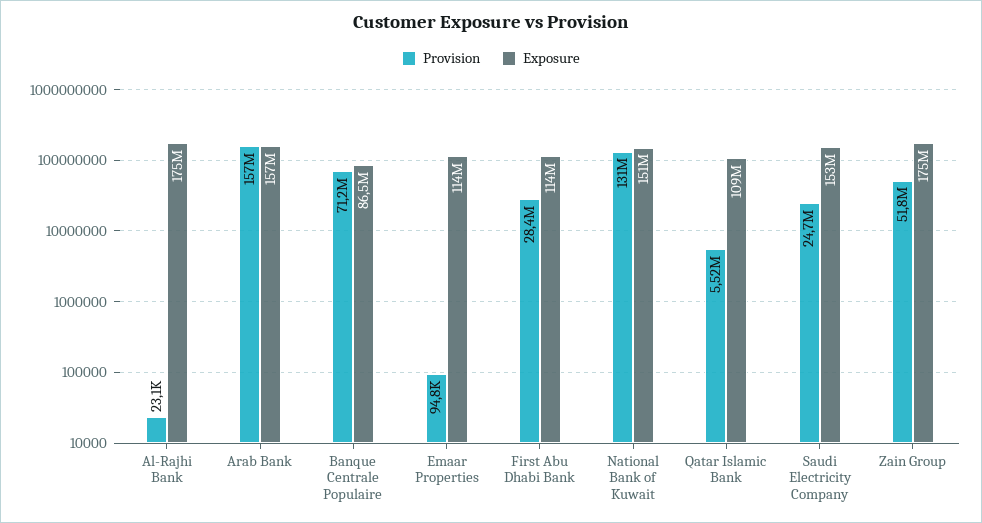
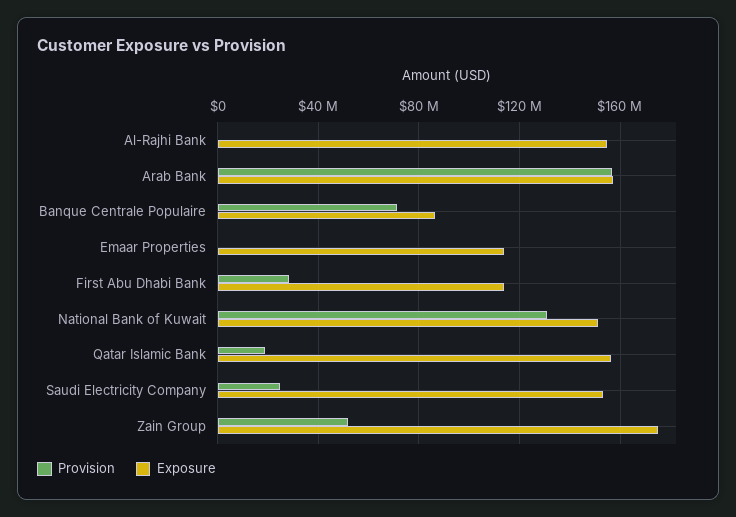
  {
    "Provision": {
      "Al-Rajhi Bank": 23100,
      "Arab Bank": 157000000,
      "Banque Centrale Populaire": 71200000,
      "Emaar Properties": 94800,
      "First Abu Dhabi Bank": 28400000,
      "National Bank of Kuwait": 131000000,
-     "Qatar Islamic Bank": 5520000,
+     "Qatar Islamic Bank": 20000000,
      "Saudi Electricity Company": 24700000,
      "Zain Group": 51800000
    },
    "Exposure": {
-     "Al-Rajhi Bank": 175000000,
+     "Al-Rajhi Bank": 155000000,
      "Arab Bank": 157000000,
      "Banque Centrale Populaire": 86500000,
      "Emaar Properties": 114000000,
      "First Abu Dhabi Bank": 114000000,
      "National Bank of Kuwait": 151000000,
-     "Qatar Islamic Bank": 109000000,
+     "Qatar Islamic Bank": 155000000,
      "Saudi Electricity Company": 153000000,
      "Zain Group": 175000000
    }
  }

